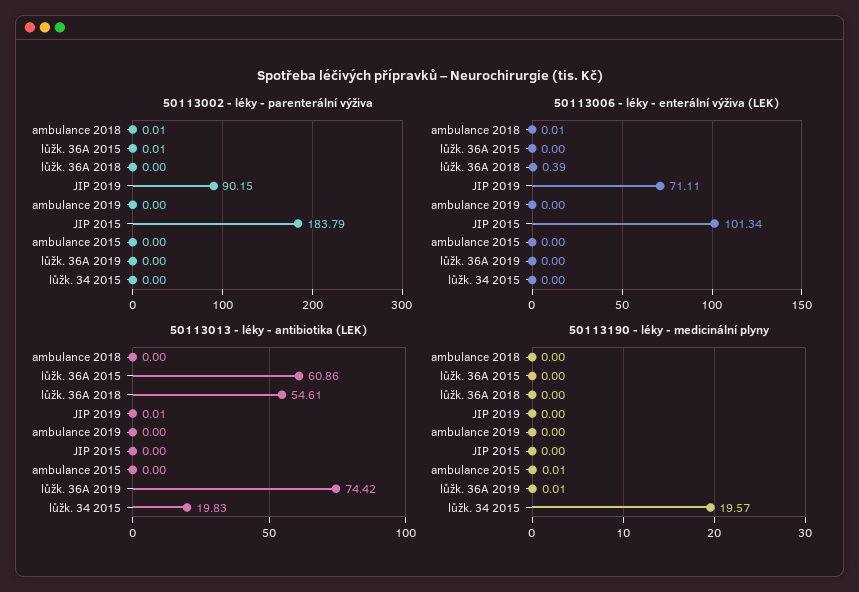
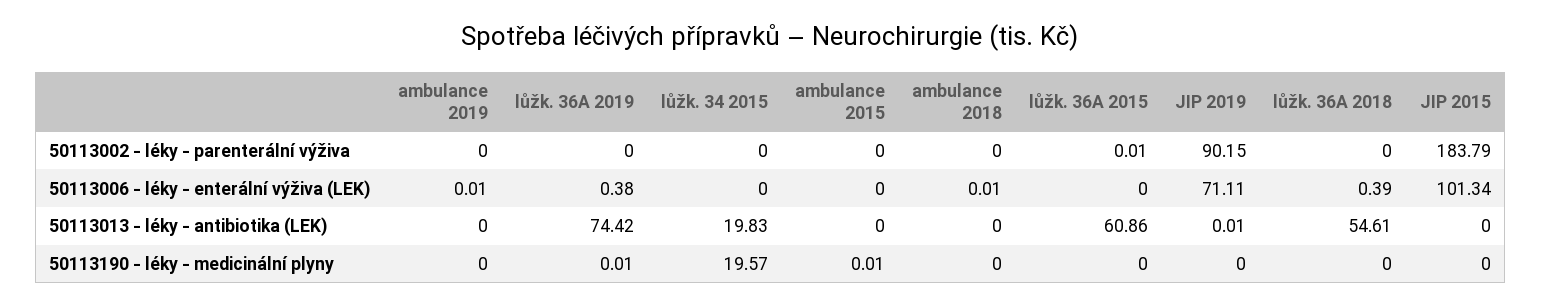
  {
    "50113002 - léky - parenterální výživa": {
-     "ambulance 2018": 0.01,
+     "ambulance 2018": 0,
      "lůžk. 36A 2015": 0.01,
      "lůžk. 36A 2018": 0,
      "JIP 2019": 90.15,
      "ambulance 2019": 0,
      "JIP 2015": 183.79,
      "ambulance 2015": 0,
      "lůžk. 36A 2019": 0,
      "lůžk. 34 2015": 0
    },
    "50113006 - léky - enterální výživa (LEK)": {
      "ambulance 2018": 0.01,
      "lůžk. 36A 2015": 0,
      "lůžk. 36A 2018": 0.39,
      "JIP 2019": 71.11,
-     "ambulance 2019": 0,
+     "ambulance 2019": 0.01,
      "JIP 2015": 101.34,
      "ambulance 2015": 0,
-     "lůžk. 36A 2019": 0,
+     "lůžk. 36A 2019": 0.38,
      "lůžk. 34 2015": 0
    },
    "50113013 - léky - antibiotika (LEK)": {
      "ambulance 2018": 0,
      "lůžk. 36A 2015": 60.86,
      "lůžk. 36A 2018": 54.61,
      "JIP 2019": 0.01,
      "ambulance 2019": 0,
      "JIP 2015": 0,
      "ambulance 2015": 0,
      "lůžk. 36A 2019": 74.42,
      "lůžk. 34 2015": 19.83
    },
    "50113190 - léky - medicinální plyny": {
      "ambulance 2018": 0,
      "lůžk. 36A 2015": 0,
      "lůžk. 36A 2018": 0,
      "JIP 2019": 0,
      "ambulance 2019": 0,
      "JIP 2015": 0,
      "ambulance 2015": 0.01,
      "lůžk. 36A 2019": 0.01,
      "lůžk. 34 2015": 19.57
    }
  }

